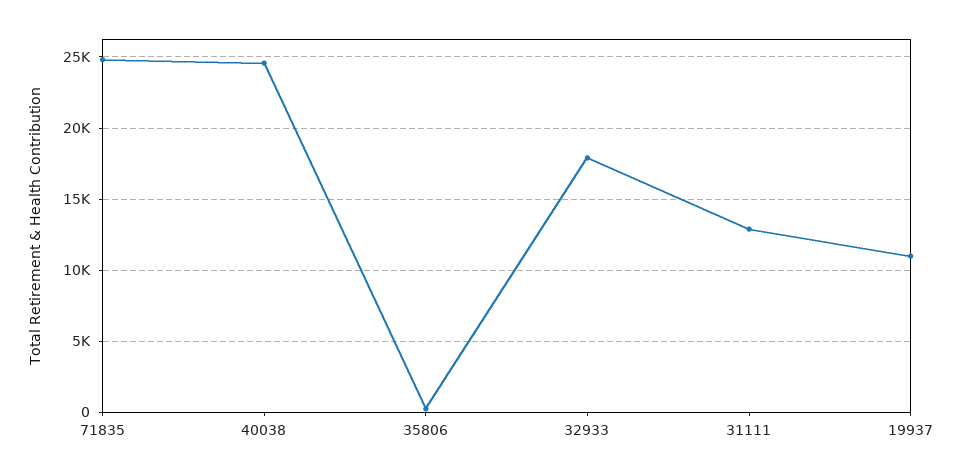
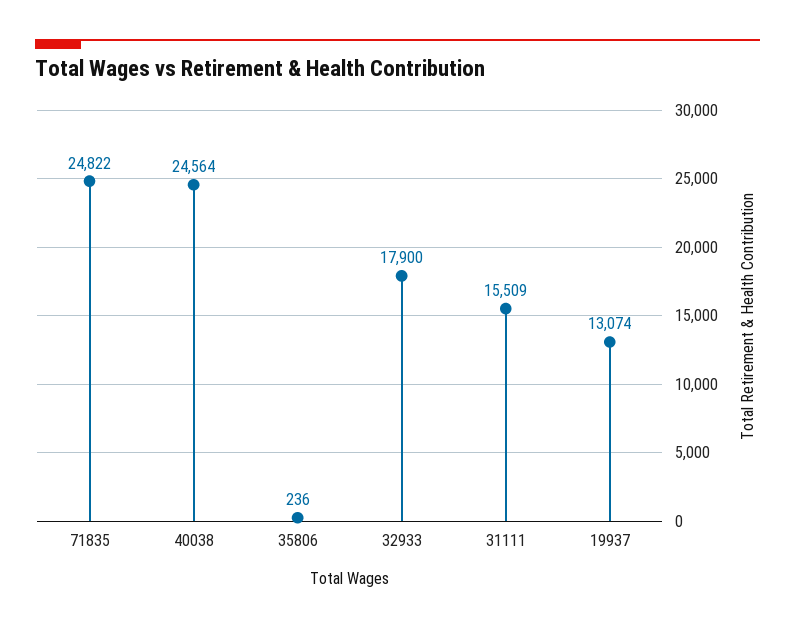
  {
    "71835": 24822,
    "40038": 24564,
    "35806": 236,
    "32933": 17900,
-   "31111": 13000,
+   "31111": 15509,
-   "19937": 11000
+   "19937": 13074
  }

